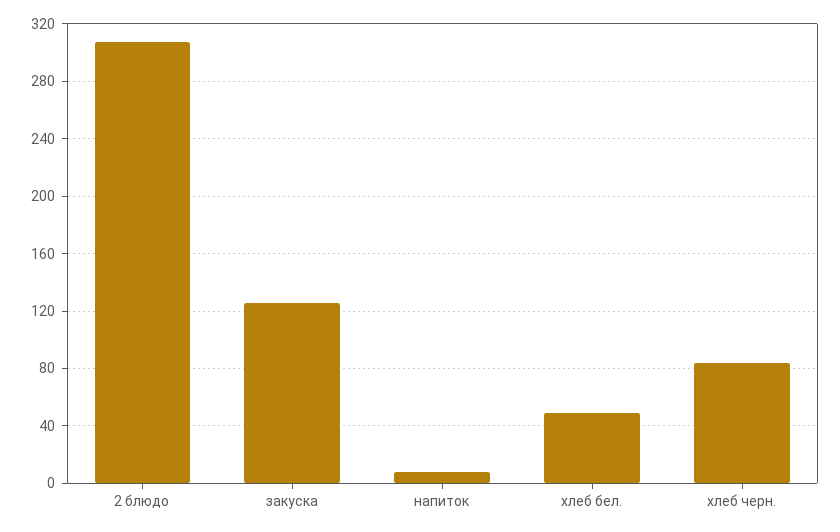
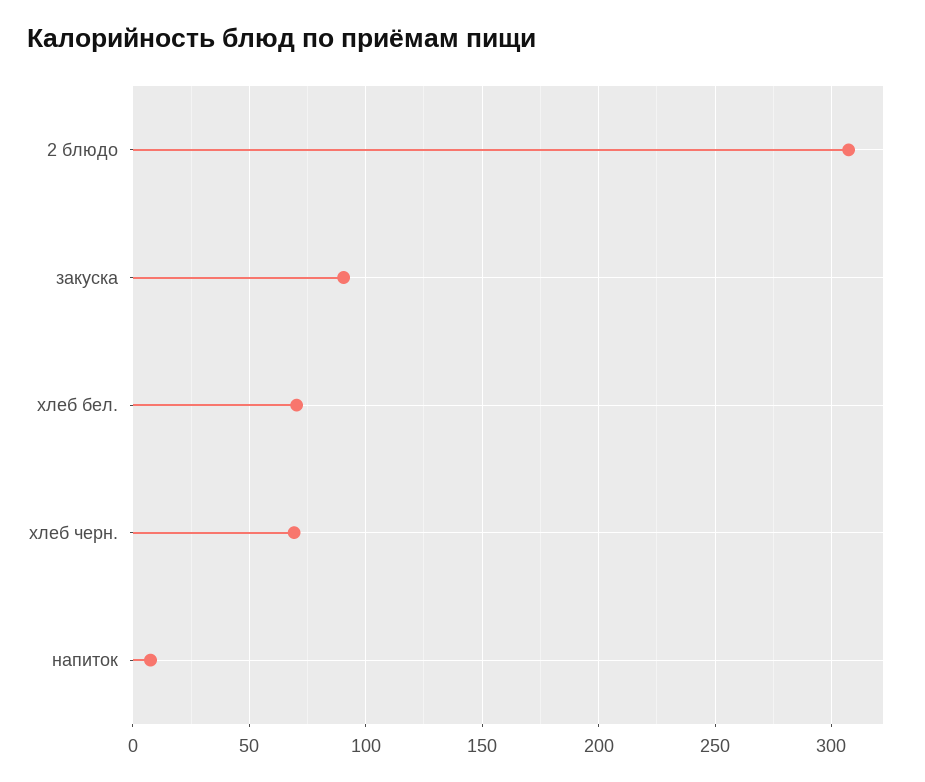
  {
    "2 блюдо": 305,
-   "закуска": 125,
+   "закуска": 90,
    "напиток": 10,
-   "хлеб бел.": 50,
+   "хлеб бел.": 70,
-   "хлеб черн.": 85
+   "хлеб черн.": 70
  }

